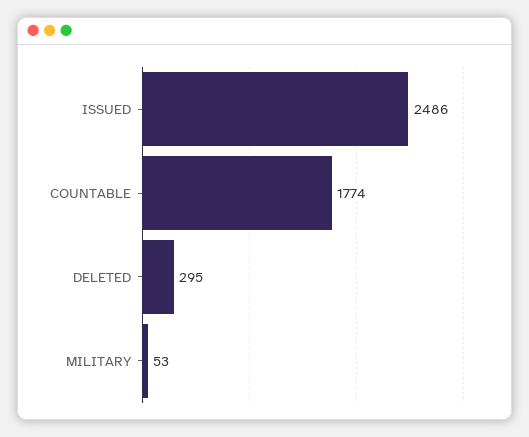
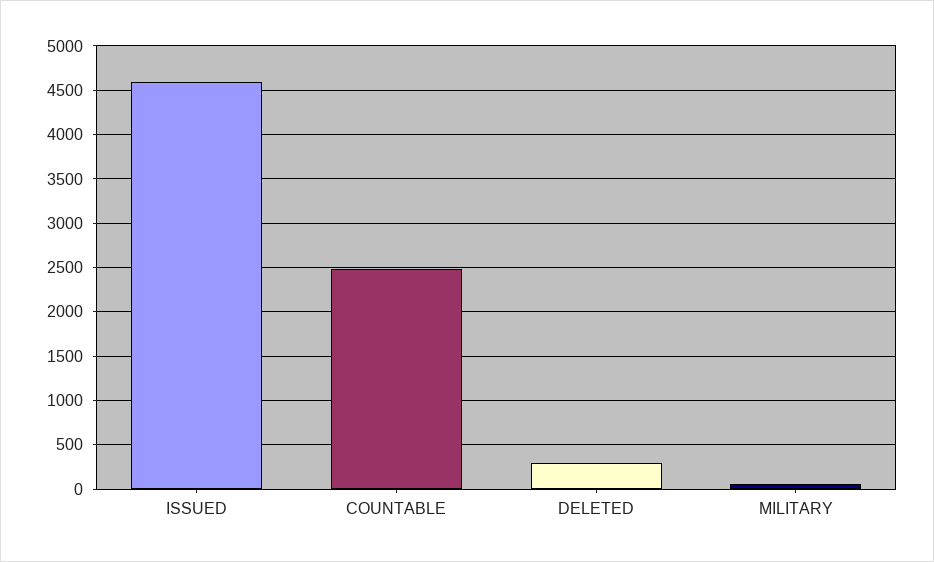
  {
-   "ISSUED": 2486,
+   "ISSUED": 4600,
-   "COUNTABLE": 1774,
+   "COUNTABLE": 2500,
    "DELETED": 295,
    "MILITARY": 53
  }

